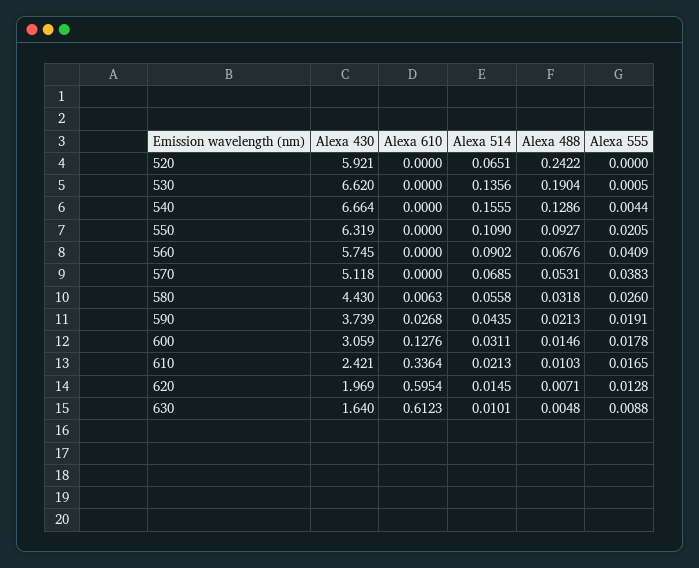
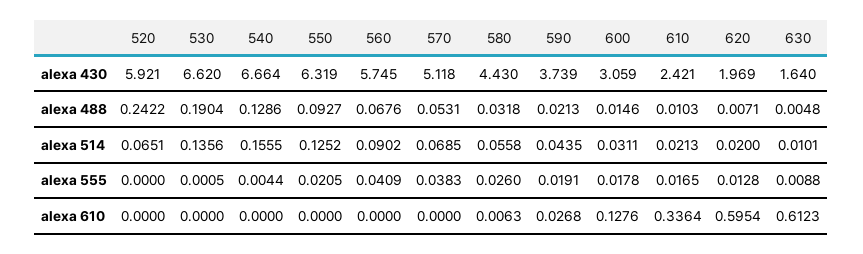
  {
    "Alexa 430": {
      "520": 5.921,
      "530": 6.62,
      "540": 6.664,
      "550": 6.319,
      "560": 5.745,
      "570": 5.118,
      "580": 4.43,
      "590": 3.739,
      "600": 3.059,
      "610": 2.421,
      "620": 1.969,
      "630": 1.64
    },
    "Alexa 610": {
      "520": 0,
      "530": 0,
      "540": 0,
      "550": 0,
      "560": 0,
      "570": 0,
      "580": 0.0063,
      "590": 0.0268,
      "600": 0.1276,
      "610": 0.3364,
      "620": 0.5954,
      "630": 0.6123
    },
    "Alexa 514": {
      "520": 0.0651,
      "530": 0.1356,
      "540": 0.1555,
-     "550": 0.109,
+     "550": 0.1252,
      "560": 0.0902,
      "570": 0.0685,
      "580": 0.0558,
      "590": 0.0435,
      "600": 0.0311,
      "610": 0.0213,
-     "620": 0.0145,
+     "620": 0.02,
      "630": 0.0101
    },
    "Alexa 488": {
      "520": 0.2422,
      "530": 0.1904,
      "540": 0.1286,
      "550": 0.0927,
      "560": 0.0676,
      "570": 0.0531,
      "580": 0.0318,
      "590": 0.0213,
      "600": 0.0146,
      "610": 0.0103,
      "620": 0.0071,
      "630": 0.0048
    },
    "Alexa 555": {
      "520": 0,
      "530": 0.0005,
      "540": 0.0044,
      "550": 0.0205,
      "560": 0.0409,
      "570": 0.0383,
      "580": 0.026,
      "590": 0.0191,
      "600": 0.0178,
      "610": 0.0165,
      "620": 0.0128,
      "630": 0.0088
    }
  }

